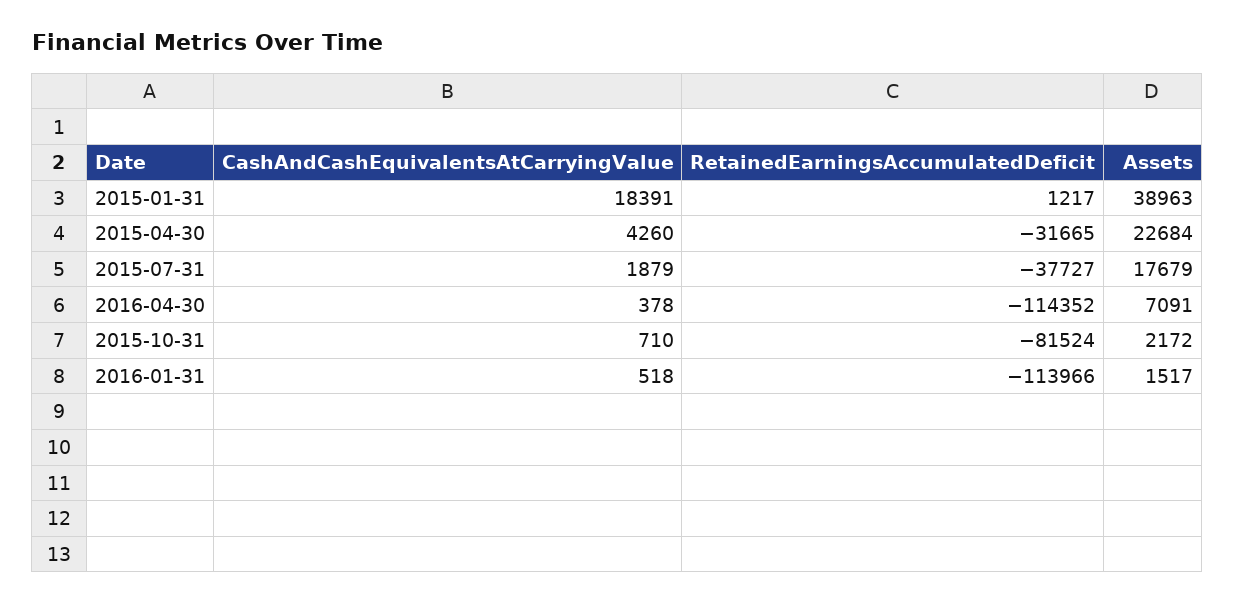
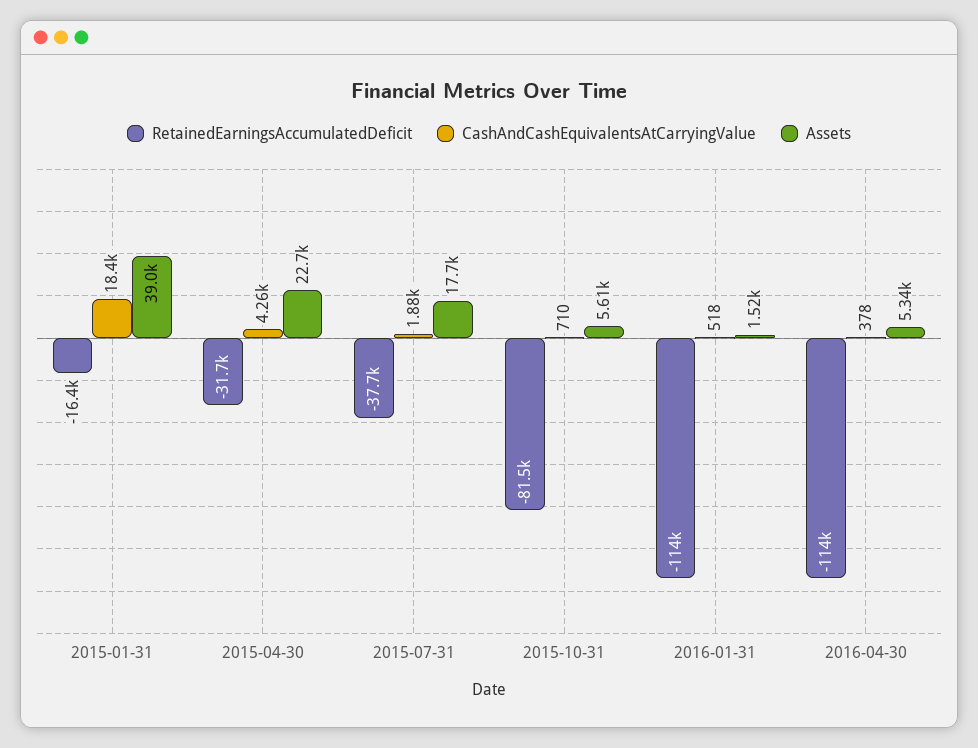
  {
    "CashAndCashEquivalentsAtCarryingValue": {
      "2015-01-31": 18391,
      "2015-04-30": 4260,
      "2015-07-31": 1879,
      "2016-04-30": 378,
      "2015-10-31": 710,
      "2016-01-31": 518
    },
    "RetainedEarningsAccumulatedDeficit": {
-     "2015-01-31": 1217,
+     "2015-01-31": -16400,
      "2015-04-30": -31665,
      "2015-07-31": -37727,
      "2016-04-30": -114352,
      "2015-10-31": -81524,
      "2016-01-31": -113966
    },
    "Assets": {
      "2015-01-31": 38963,
      "2015-04-30": 22684,
      "2015-07-31": 17679,
-     "2016-04-30": 7091,
+     "2016-04-30": 5340,
-     "2015-10-31": 2172,
+     "2015-10-31": 5610,
      "2016-01-31": 1517
    }
  }

